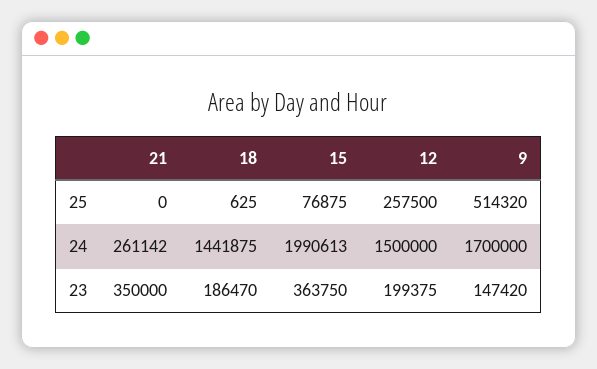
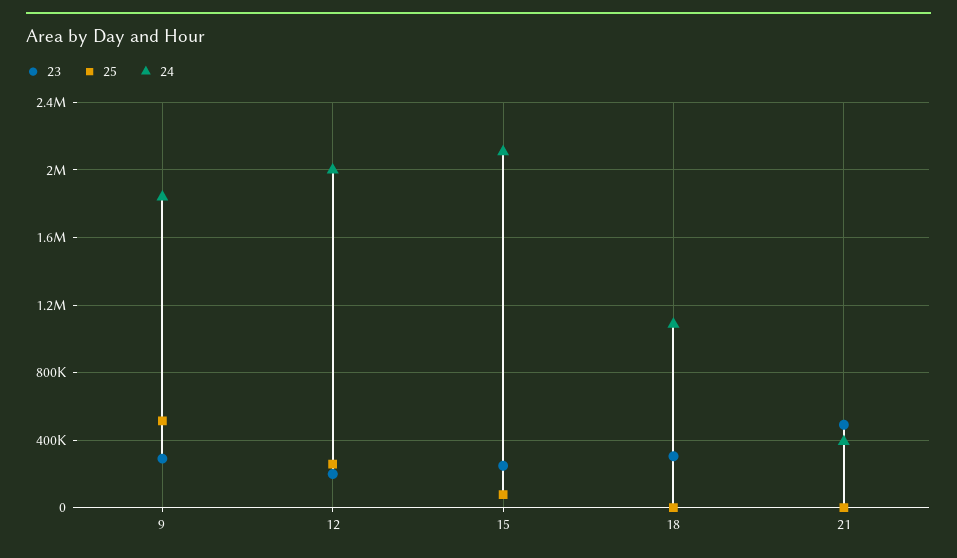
  {
    "25": {
      "21": 0,
      "18": 625,
      "15": 76875,
      "12": 257500,
      "9": 514320
    },
    "24": {
-     "21": 261142,
+     "21": 400000,
-     "18": 1441875,
+     "18": 1100000,
-     "15": 1990613,
+     "15": 2100000,
-     "12": 1500000,
+     "12": 2000000,
-     "9": 1700000
+     "9": 1850000
    },
    "23": {
-     "21": 350000,
+     "21": 500000,
-     "18": 186470,
+     "18": 300000,
-     "15": 363750,
+     "15": 250000,
      "12": 199375,
-     "9": 147420
+     "9": 300000
    }
  }

